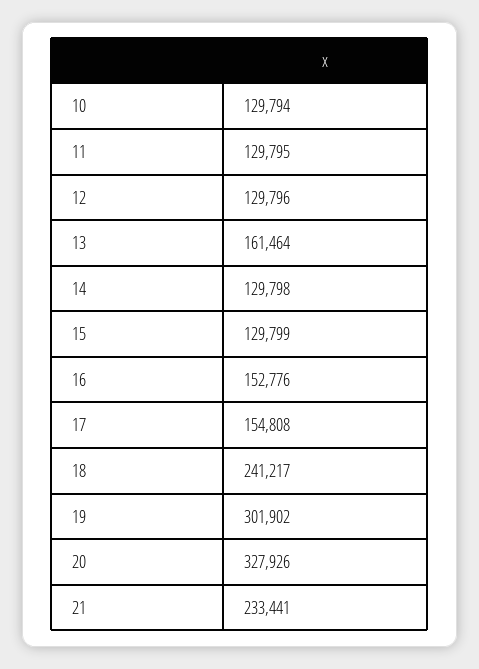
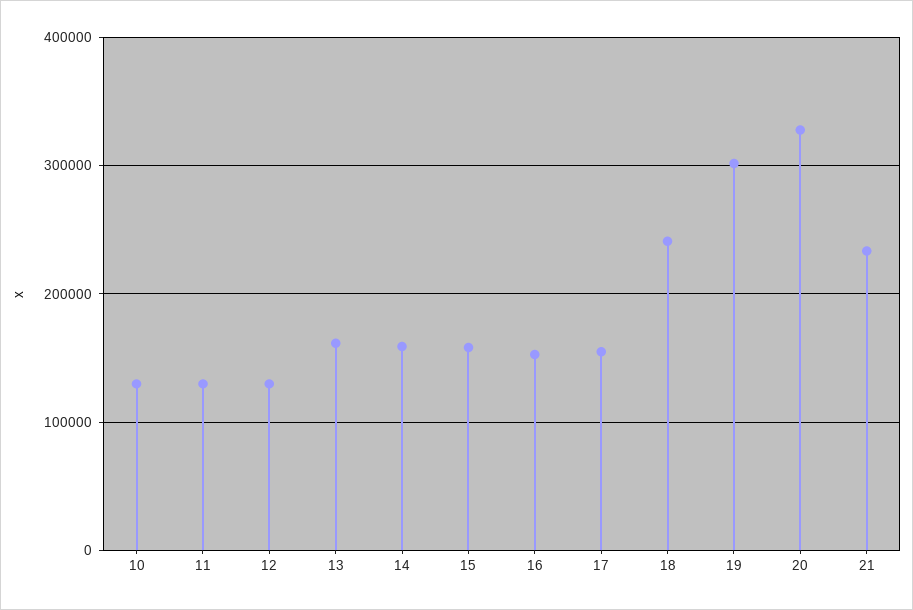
  {
    "10": 129794,
    "11": 129795,
    "12": 129796,
    "13": 161464,
-   "14": 129798,
+   "14": 160000,
-   "15": 129799,
+   "15": 160000,
    "16": 152776,
    "17": 154808,
    "18": 241217,
    "19": 301902,
    "20": 327926,
    "21": 233441
  }

